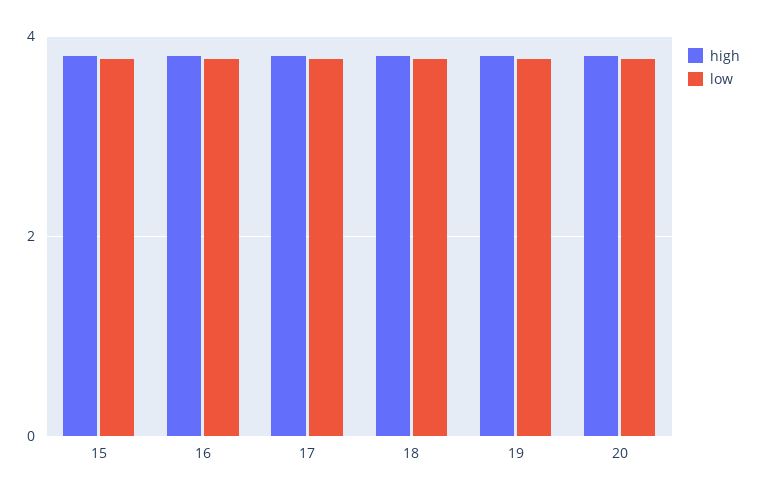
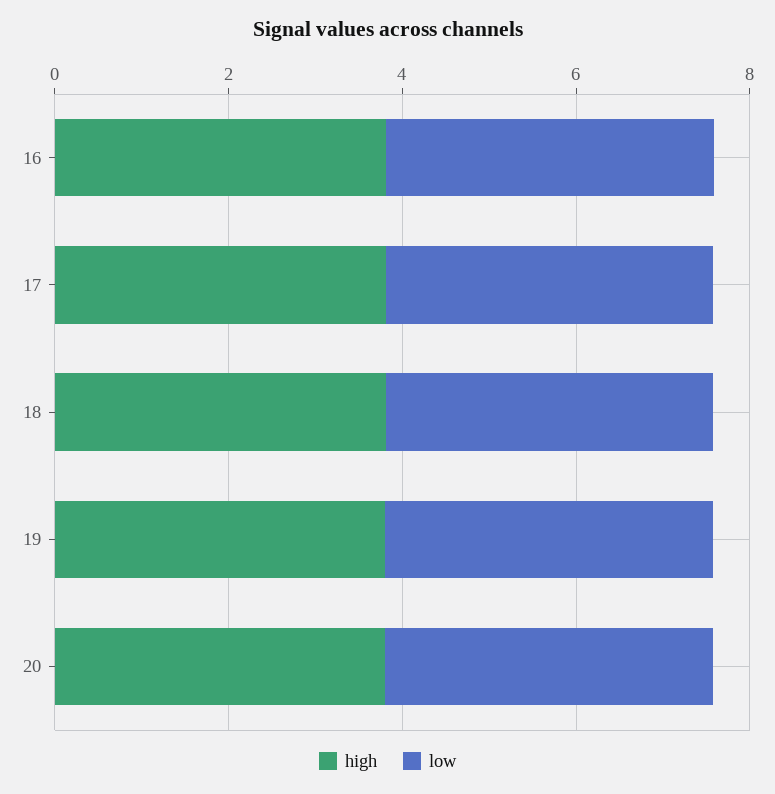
  {
    "high": {
-     "15": 3.8,
      "16": 3.8,
      "17": 3.8,
      "18": 3.8,
      "19": 3.8,
      "20": 3.8
    },
    "low": {
-     "15": 3.8,
      "16": 3.8,
      "17": 3.8,
      "18": 3.8,
      "19": 3.8,
      "20": 3.8
    }
  }

